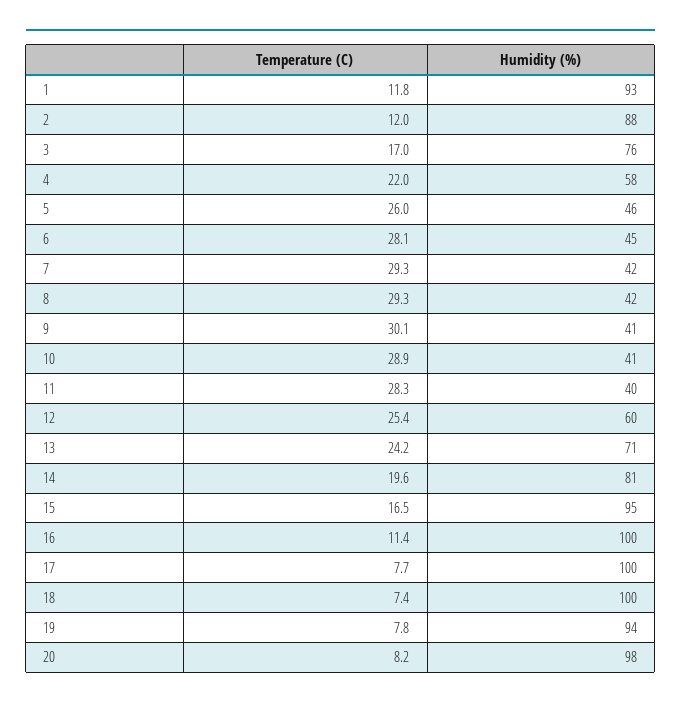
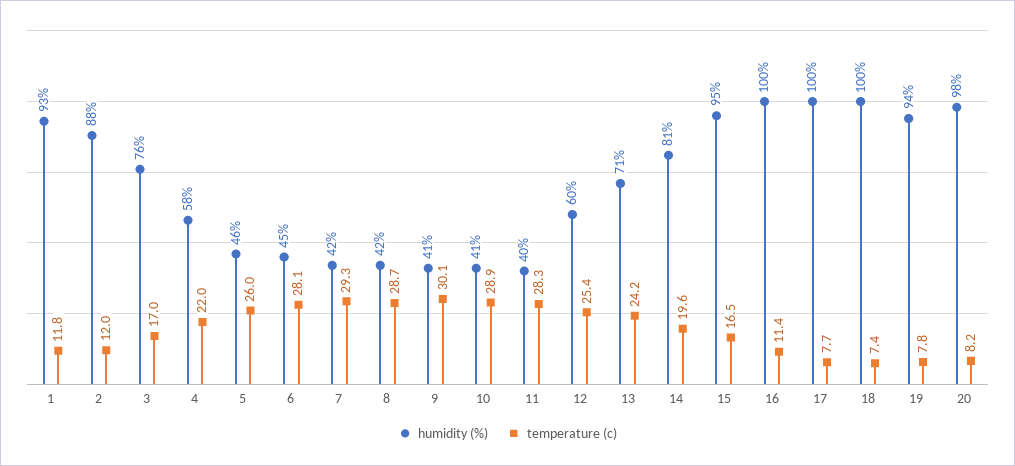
  {
    "Temperature (C)": {
      "1": 11.8,
      "2": 12,
      "3": 17,
      "4": 22,
      "5": 26,
      "6": 28.1,
      "7": 29.3,
-     "8": 29.3,
+     "8": 28.7,
      "9": 30.1,
      "10": 28.9,
      "11": 28.3,
      "12": 25.4,
      "13": 24.2,
      "14": 19.6,
      "15": 16.5,
      "16": 11.4,
      "17": 7.7,
      "18": 7.4,
      "19": 7.8,
      "20": 8.2
    },
    "Humidity (%)": {
      "1": 93,
      "2": 88,
      "3": 76,
      "4": 58,
      "5": 46,
      "6": 45,
      "7": 42,
      "8": 42,
      "9": 41,
      "10": 41,
      "11": 40,
      "12": 60,
      "13": 71,
      "14": 81,
      "15": 95,
      "16": 100,
      "17": 100,
      "18": 100,
      "19": 94,
      "20": 98
    }
  }

